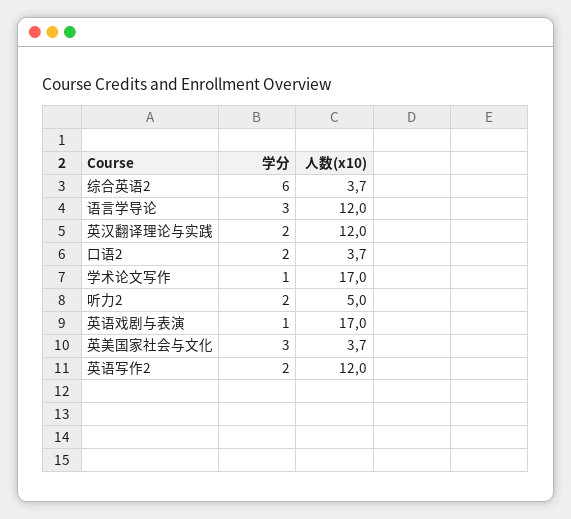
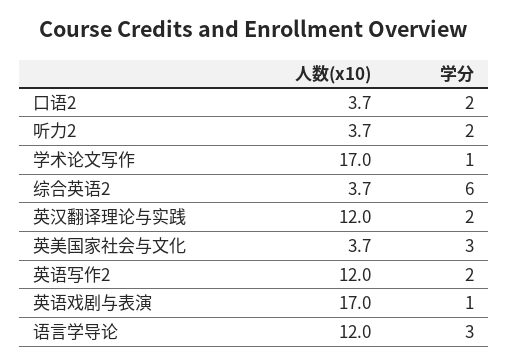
  {
    "学分": {
      "综合英语2": 6,
      "语言学导论": 3,
      "英汉翻译理论与实践": 2,
      "口语2": 2,
      "学术论文写作": 1,
      "听力2": 2,
      "英语戏剧与表演": 1,
      "英美国家社会与文化": 3,
      "英语写作2": 2
    },
    "人数(x10)": {
      "综合英语2": 3.7,
      "语言学导论": 12,
      "英汉翻译理论与实践": 12,
      "口语2": 3.7,
      "学术论文写作": 17,
-     "听力2": 5,
+     "听力2": 3.7,
      "英语戏剧与表演": 17,
      "英美国家社会与文化": 3.7,
      "英语写作2": 12
    }
  }

